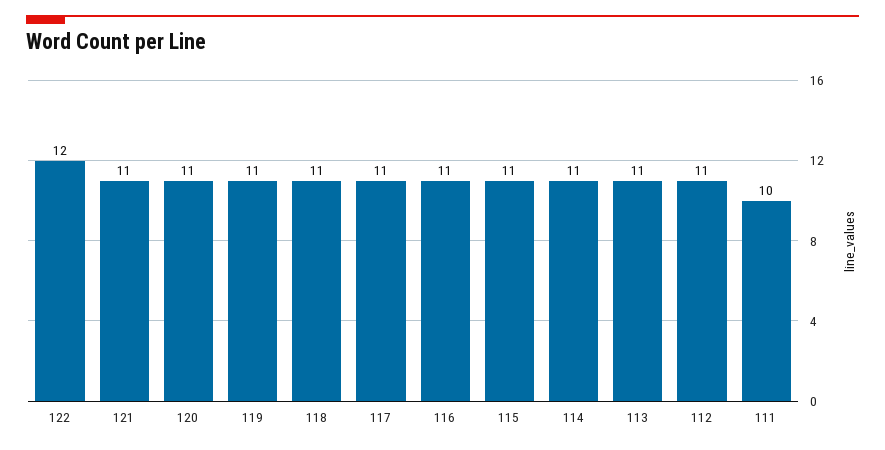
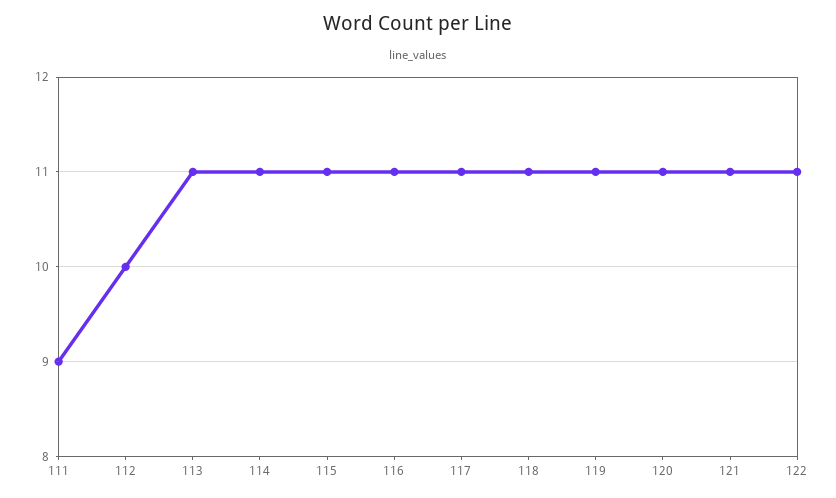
  {
-   "122": 12,
+   "122": 11,
    "121": 11,
    "120": 11,
    "119": 11,
    "118": 11,
    "117": 11,
    "116": 11,
    "115": 11,
    "114": 11,
    "113": 11,
-   "112": 11,
+   "112": 10,
-   "111": 10
+   "111": 9
  }

